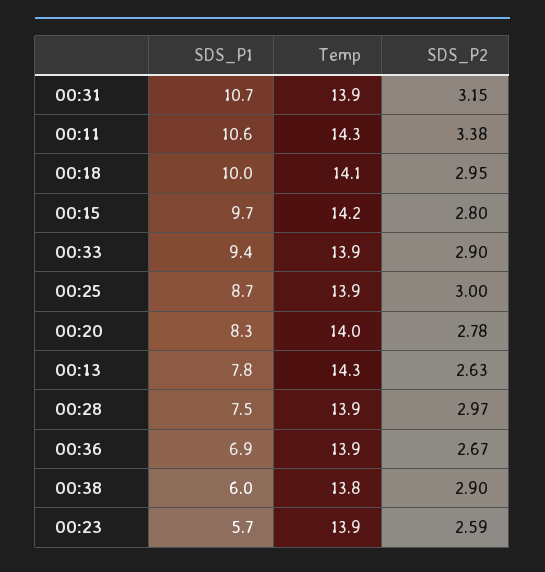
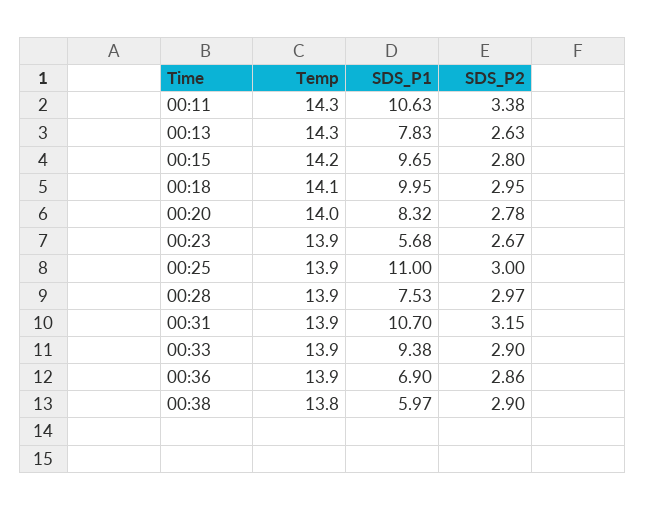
  {
    "SDS_P1": {
      "00:31": 10.7,
      "00:11": 10.63,
      "00:18": 9.95,
      "00:15": 9.65,
      "00:33": 9.38,
-     "00:25": 8.7,
+     "00:25": 11,
      "00:20": 8.32,
      "00:13": 7.83,
      "00:28": 7.53,
      "00:36": 6.9,
      "00:38": 5.97,
      "00:23": 5.68
    },
    "Temp": {
      "00:31": 13.9,
      "00:11": 14.3,
      "00:18": 14.1,
      "00:15": 14.2,
      "00:33": 13.9,
      "00:25": 13.9,
      "00:20": 14,
      "00:13": 14.3,
      "00:28": 13.9,
      "00:36": 13.9,
      "00:38": 13.8,
      "00:23": 13.9
    },
    "SDS_P2": {
      "00:31": 3.15,
      "00:11": 3.38,
      "00:18": 2.95,
      "00:15": 2.8,
      "00:33": 2.9,
      "00:25": 3,
      "00:20": 2.78,
      "00:13": 2.63,
      "00:28": 2.97,
-     "00:36": 2.67,
+     "00:36": 2.86,
      "00:38": 2.9,
-     "00:23": 2.59
+     "00:23": 2.67
    }
  }

